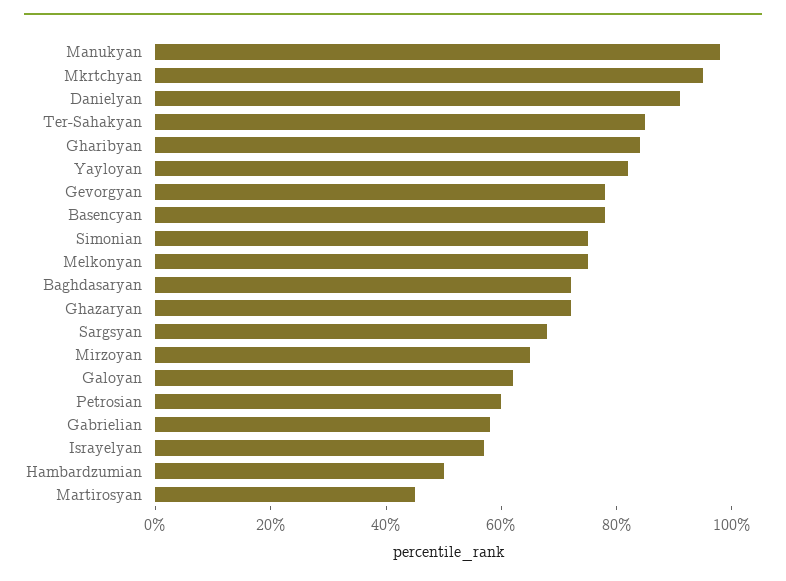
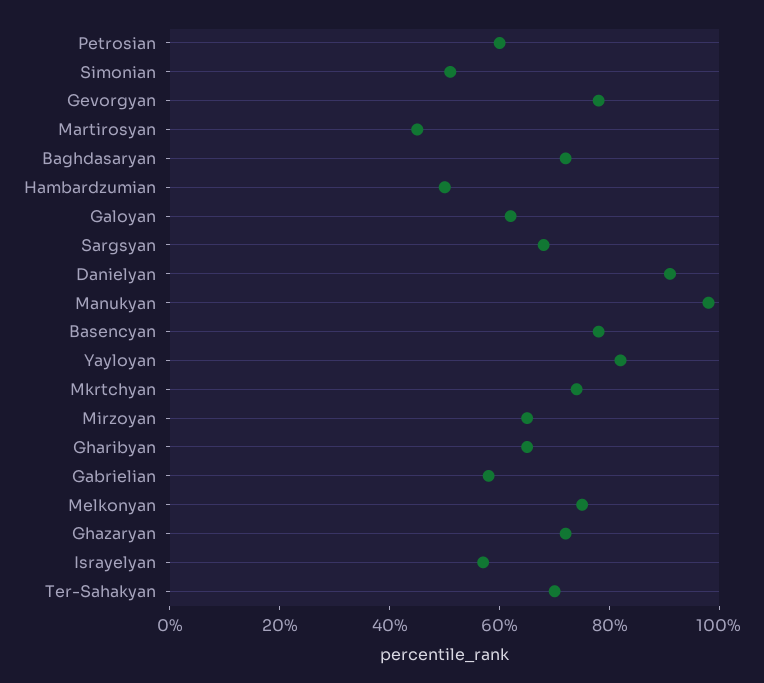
  {
    "Manukyan": 100,
-   "Mkrtchyan": 95,
+   "Mkrtchyan": 75,
    "Danielyan": 90,
-   "Ter-Sahakyan": 85,
+   "Ter-Sahakyan": 70,
-   "Gharibyan": 85,
+   "Gharibyan": 65,
    "Yayloyan": 80,
    "Gevorgyan": 80,
    "Basencyan": 80,
-   "Simonian": 75,
+   "Simonian": 50,
    "Melkonyan": 75,
    "Baghdasaryan": 70,
    "Ghazaryan": 70,
    "Sargsyan": 70,
    "Mirzoyan": 65,
    "Galoyan": 60,
    "Petrosian": 60,
    "Gabrielian": 60,
    "Israyelyan": 55,
    "Hambardzumian": 50,
    "Martirosyan": 45
  }

